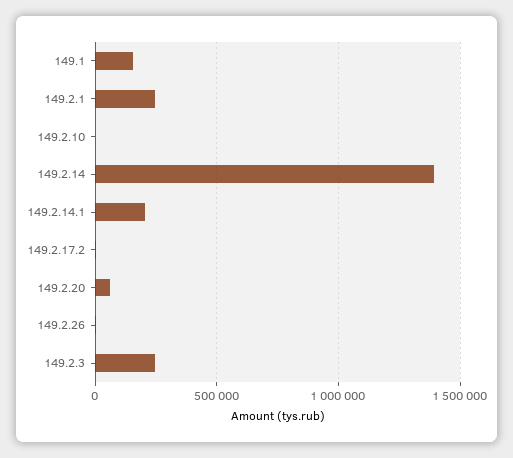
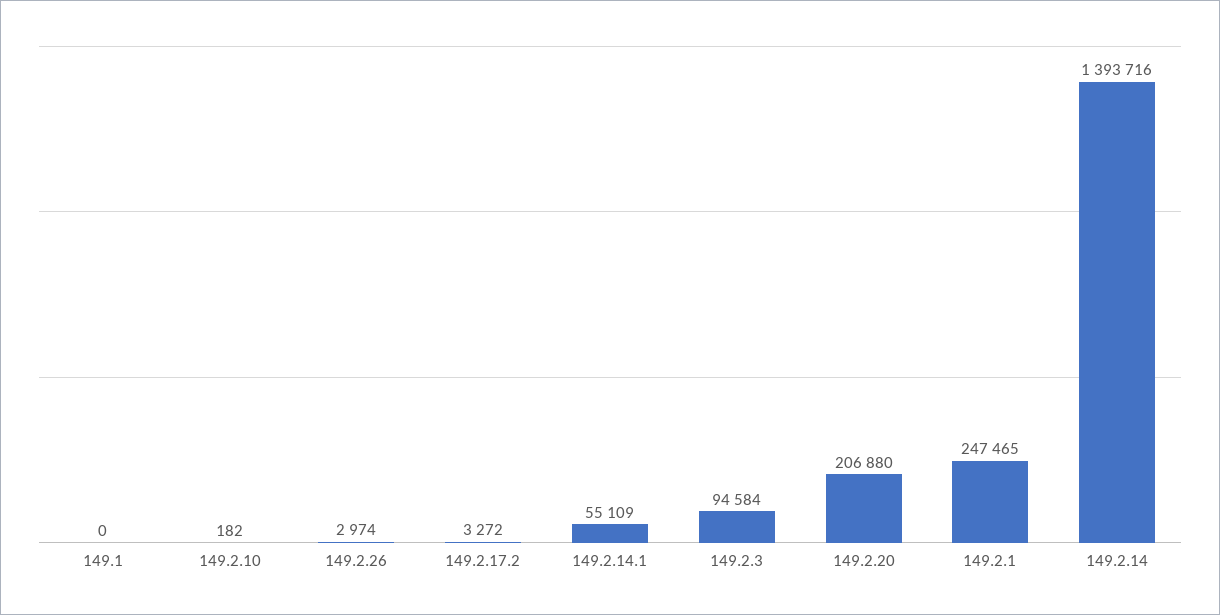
  {
-   "149.1": 150000,
+   "149.1": 0,
    "149.2.1": 247465,
    "149.2.10": 182,
    "149.2.14": 1393716,
-   "149.2.14.1": 200000,
+   "149.2.14.1": 55109,
    "149.2.17.2": 3272,
-   "149.2.20": 50000,
+   "149.2.20": 206880,
    "149.2.26": 2974,
-   "149.2.3": 250000
+   "149.2.3": 94584
  }

